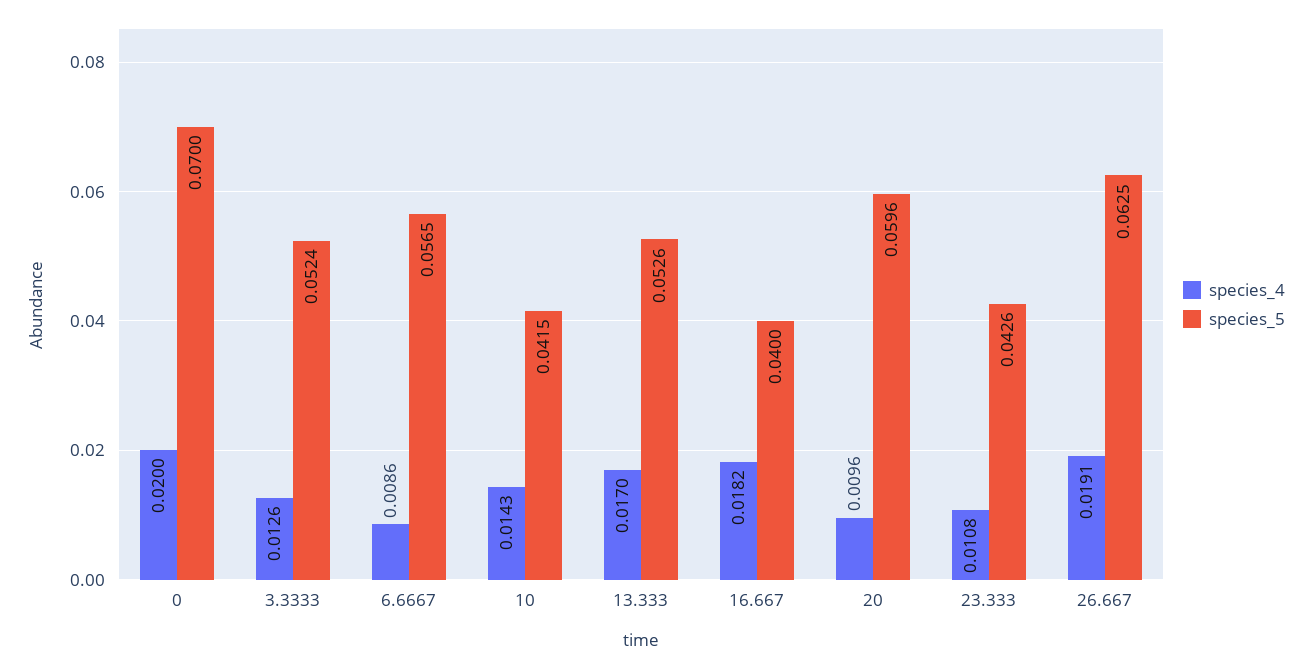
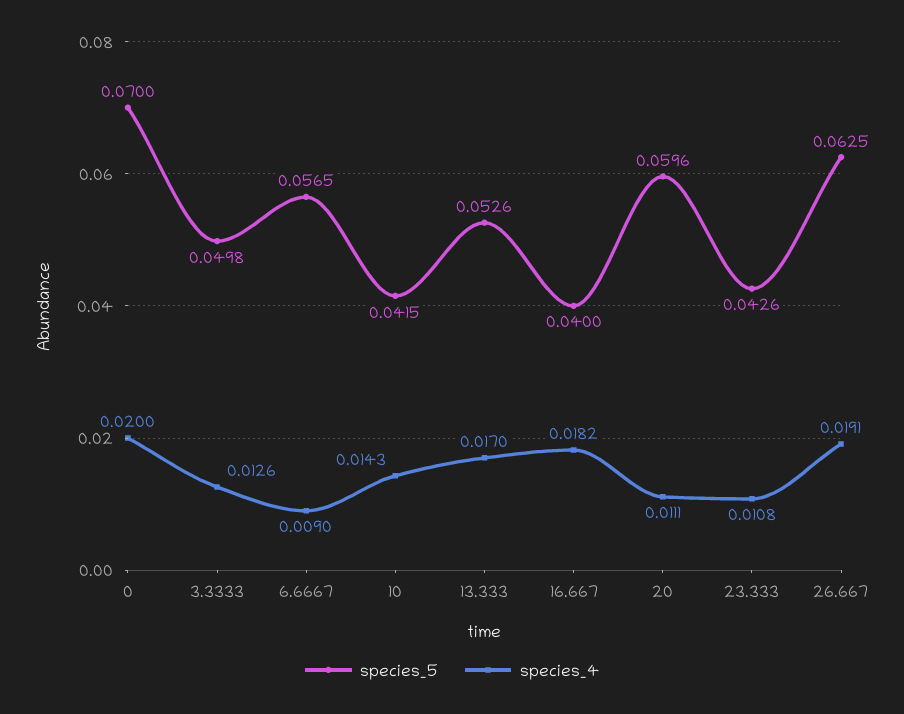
  {
    "species_4": {
      "0": 0.02,
      "3.3333": 0.0126,
-     "6.6667": 0.0086,
+     "6.6667": 0.009,
      "10": 0.0143,
      "13.333": 0.017,
      "16.667": 0.0182,
-     "20": 0.0096,
+     "20": 0.0111,
      "23.333": 0.0108,
      "26.667": 0.0191
    },
    "species_5": {
      "0": 0.07,
-     "3.3333": 0.0524,
+     "3.3333": 0.0498,
      "6.6667": 0.0565,
      "10": 0.0415,
      "13.333": 0.0526,
      "16.667": 0.04,
      "20": 0.0596,
      "23.333": 0.0426,
      "26.667": 0.0625
    }
  }

